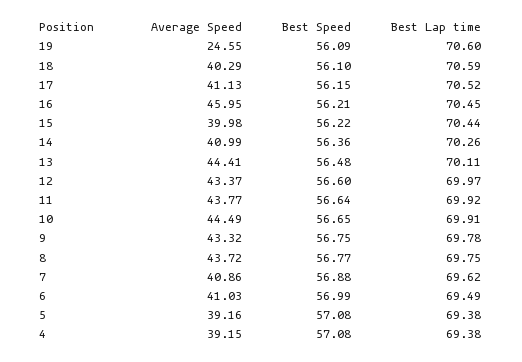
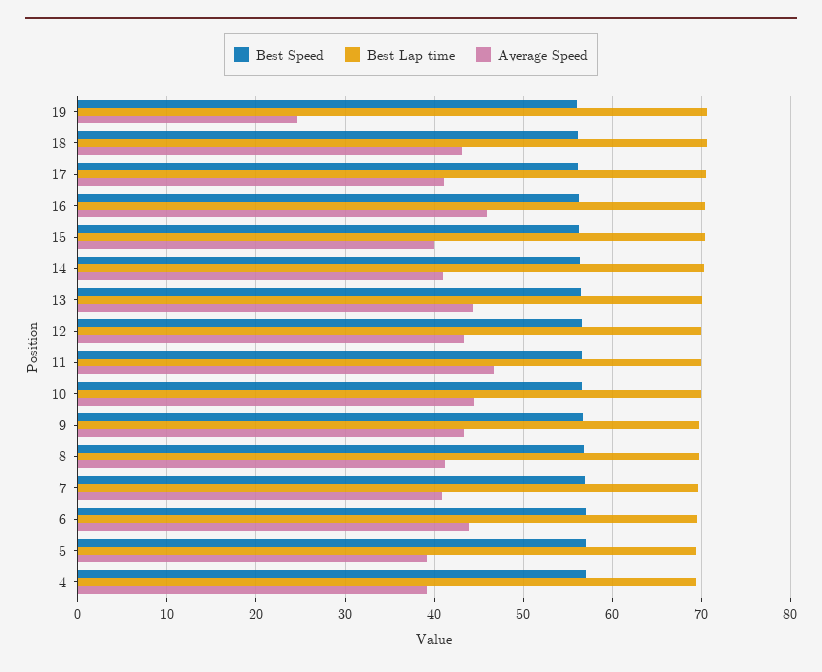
  {
    "Average Speed": {
      "19": 24.55,
-     "18": 40.29,
+     "18": 43,
      "17": 41.13,
      "16": 45.95,
      "15": 39.98,
      "14": 40.99,
      "13": 44.41,
      "12": 43.37,
-     "11": 43.77,
+     "11": 47,
      "10": 44.49,
      "9": 43.32,
-     "8": 43.72,
+     "8": 41,
      "7": 40.86,
-     "6": 41.03,
+     "6": 44,
      "5": 39.16,
      "4": 39.15
    },
    "Best Speed": {
      "19": 56.09,
      "18": 56.1,
      "17": 56.15,
      "16": 56.21,
      "15": 56.22,
      "14": 56.36,
      "13": 56.48,
      "12": 56.6,
      "11": 56.64,
      "10": 56.65,
      "9": 56.75,
      "8": 56.77,
      "7": 56.88,
      "6": 56.99,
      "5": 57.08,
      "4": 57.08
    },
    "Best Lap time": {
      "19": 70.6,
      "18": 70.59,
      "17": 70.52,
      "16": 70.45,
      "15": 70.44,
      "14": 70.26,
      "13": 70.11,
      "12": 69.97,
      "11": 69.92,
      "10": 69.91,
      "9": 69.78,
      "8": 69.75,
      "7": 69.62,
      "6": 69.49,
      "5": 69.38,
      "4": 69.38
    }
  }

